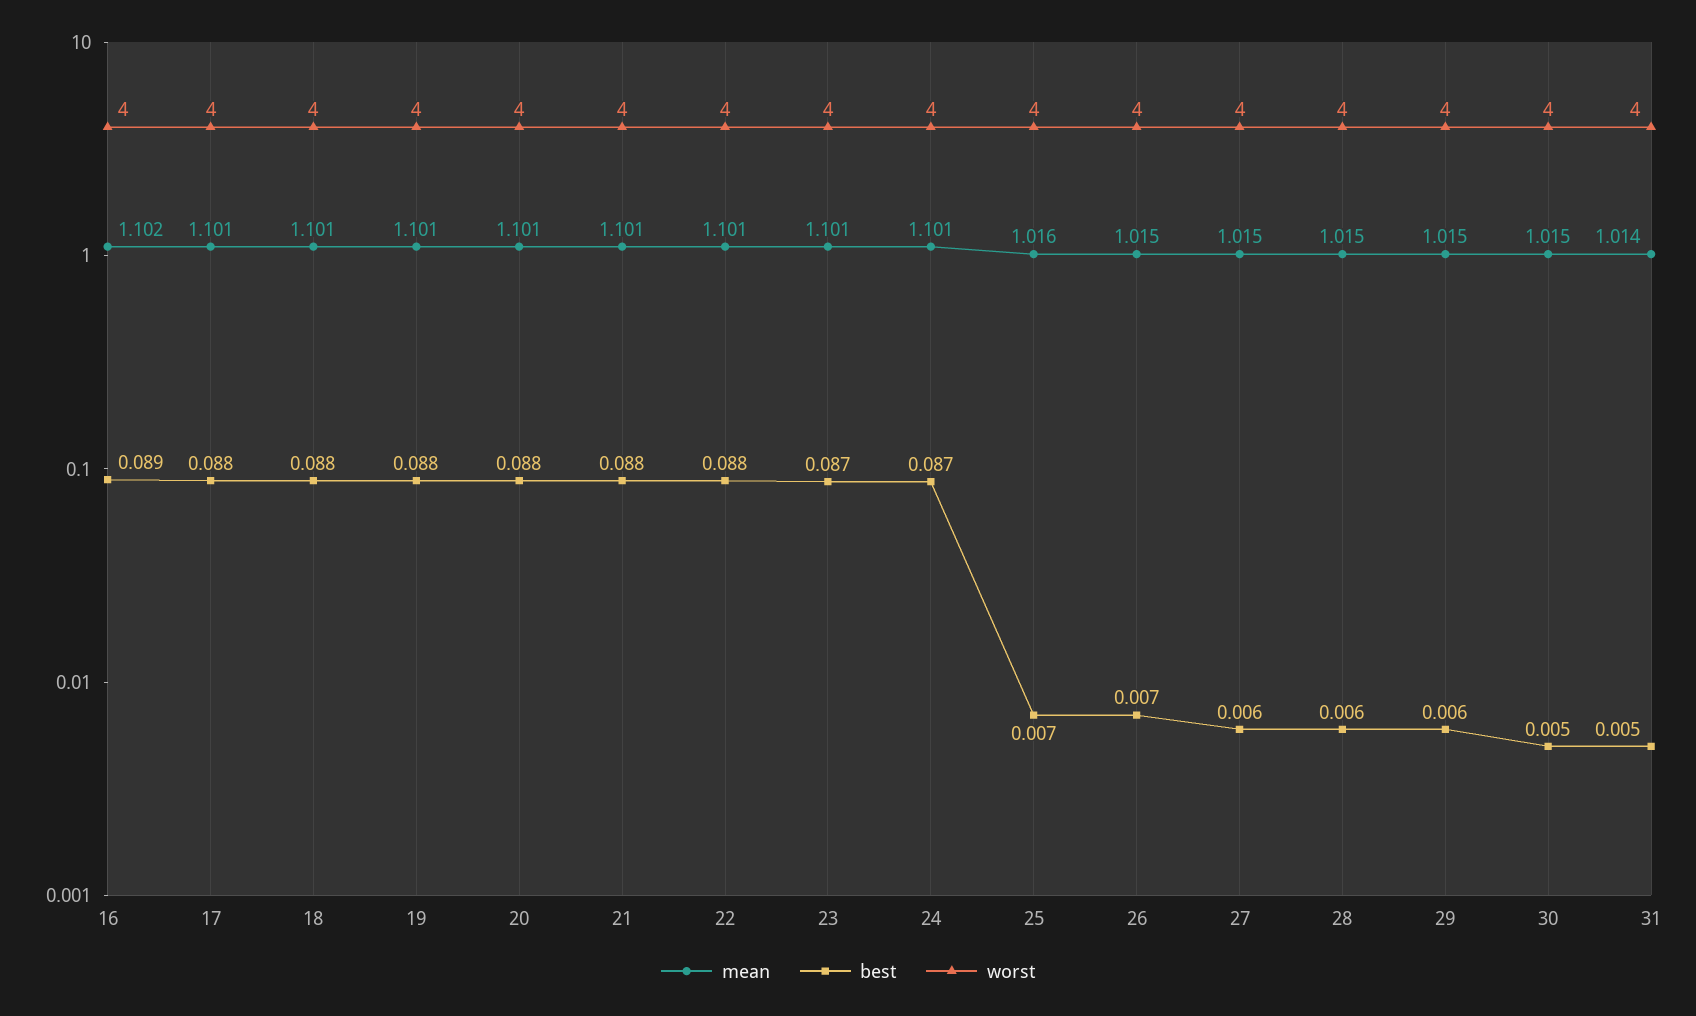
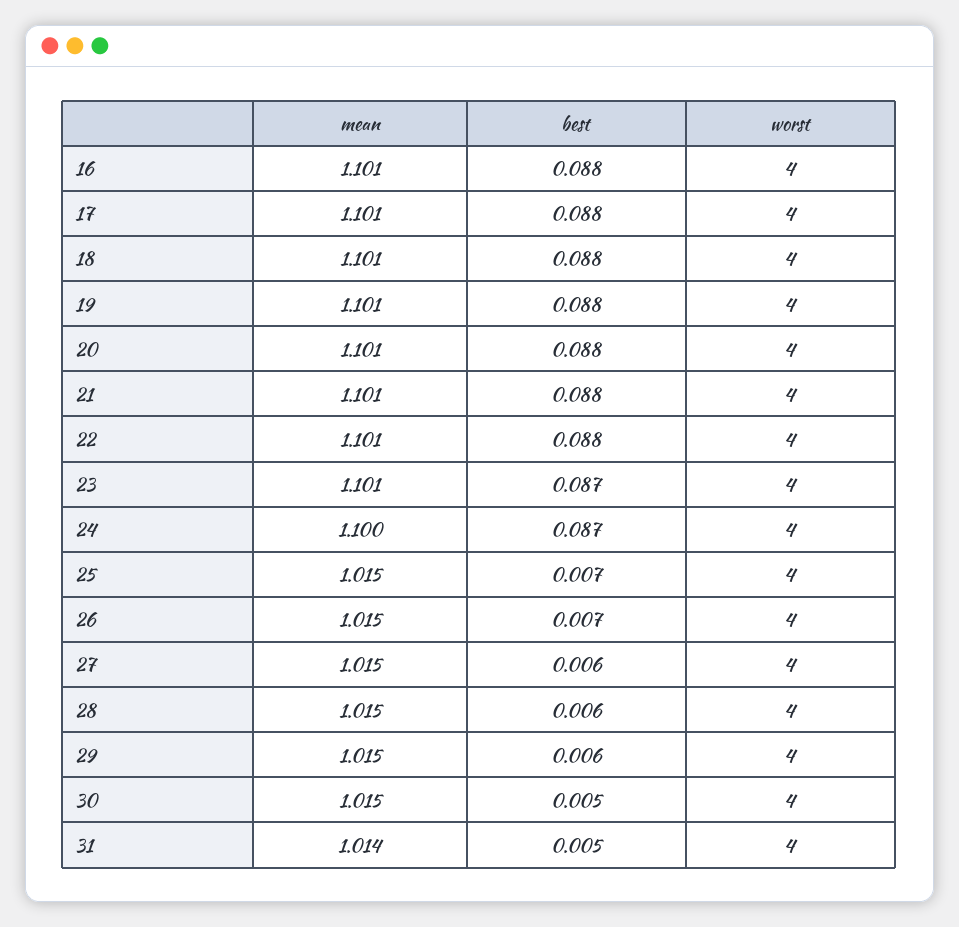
  {
    "mean": {
-     "16": 1.102,
+     "16": 1.101,
      "17": 1.101,
      "18": 1.101,
      "19": 1.101,
      "20": 1.101,
      "21": 1.101,
      "22": 1.101,
      "23": 1.101,
-     "24": 1.101,
+     "24": 1.1,
-     "25": 1.016,
+     "25": 1.015,
      "26": 1.015,
      "27": 1.015,
      "28": 1.015,
      "29": 1.015,
      "30": 1.015,
      "31": 1.014
    },
    "best": {
-     "16": 0.089,
+     "16": 0.088,
      "17": 0.088,
      "18": 0.088,
      "19": 0.088,
      "20": 0.088,
      "21": 0.088,
      "22": 0.088,
      "23": 0.087,
      "24": 0.087,
      "25": 0.007,
      "26": 0.007,
      "27": 0.006,
      "28": 0.006,
      "29": 0.006,
      "30": 0.005,
      "31": 0.005
    },
    "worst": {
      "16": 4,
      "17": 4,
      "18": 4,
      "19": 4,
      "20": 4,
      "21": 4,
      "22": 4,
      "23": 4,
      "24": 4,
      "25": 4,
      "26": 4,
      "27": 4,
      "28": 4,
      "29": 4,
      "30": 4,
      "31": 4
    }
  }

